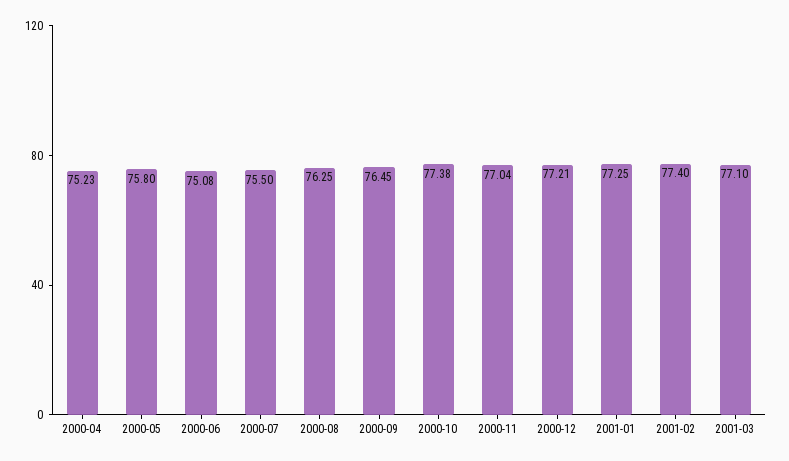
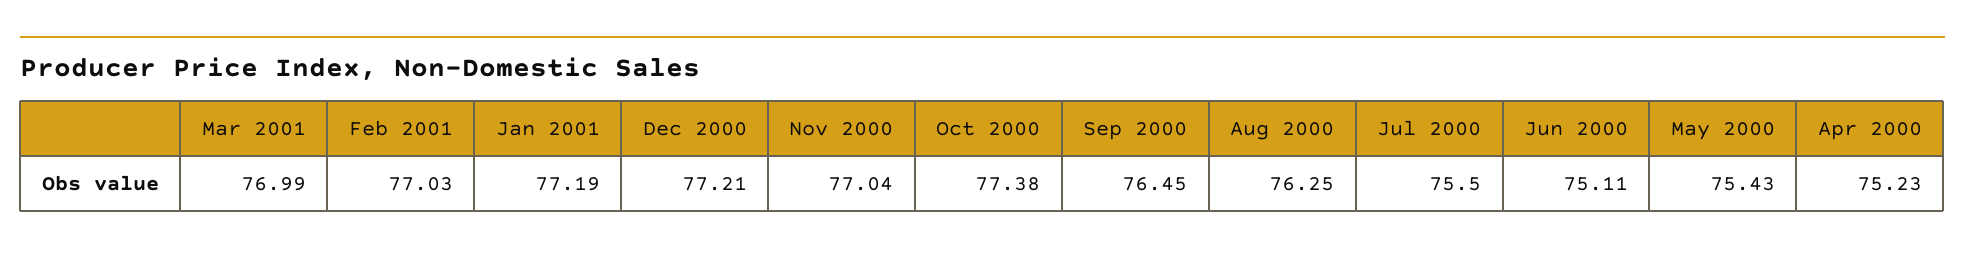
  {
    "2000-04": 75.23,
-   "2000-05": 75.8,
+   "2000-05": 75.43,
-   "2000-06": 75.08,
+   "2000-06": 75.11,
    "2000-07": 75.5,
    "2000-08": 76.25,
    "2000-09": 76.45,
    "2000-10": 77.38,
    "2000-11": 77.04,
    "2000-12": 77.21,
-   "2001-01": 77.25,
+   "2001-01": 77.19,
-   "2001-02": 77.4,
+   "2001-02": 77.03,
-   "2001-03": 77.1
+   "2001-03": 76.99
  }

